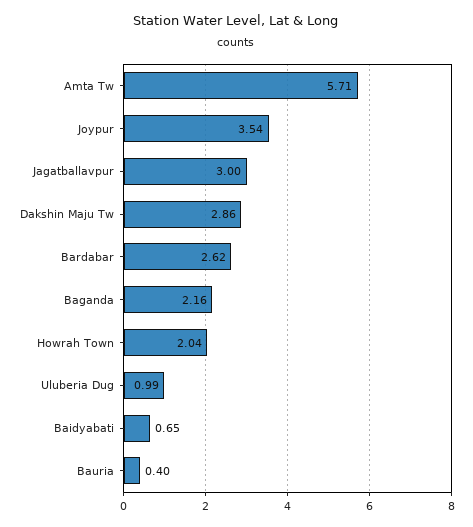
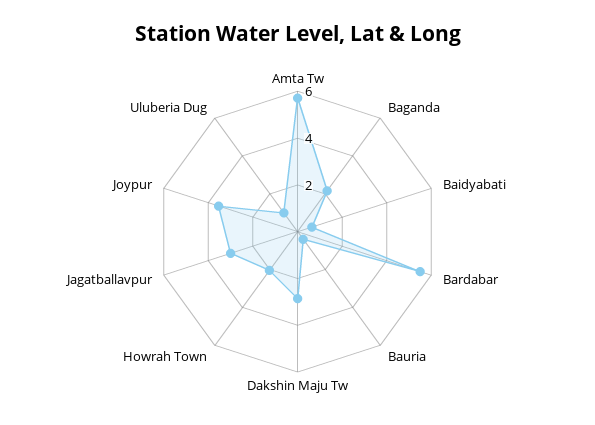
  {
    "Amta Tw": 5.71,
    "Joypur": 3.54,
    "Jagatballavpur": 3,
    "Dakshin Maju Tw": 2.86,
-   "Bardabar": 2.62,
+   "Bardabar": 5.5,
    "Baganda": 2.16,
    "Howrah Town": 2.04,
    "Uluberia Dug": 0.99,
    "Baidyabati": 0.65,
    "Bauria": 0.4
  }

